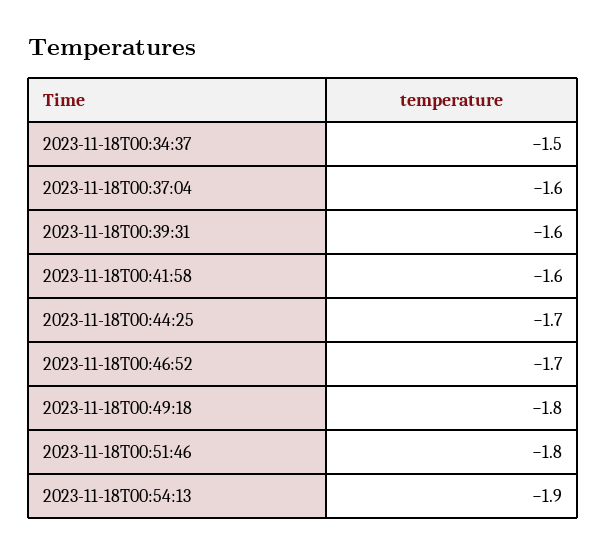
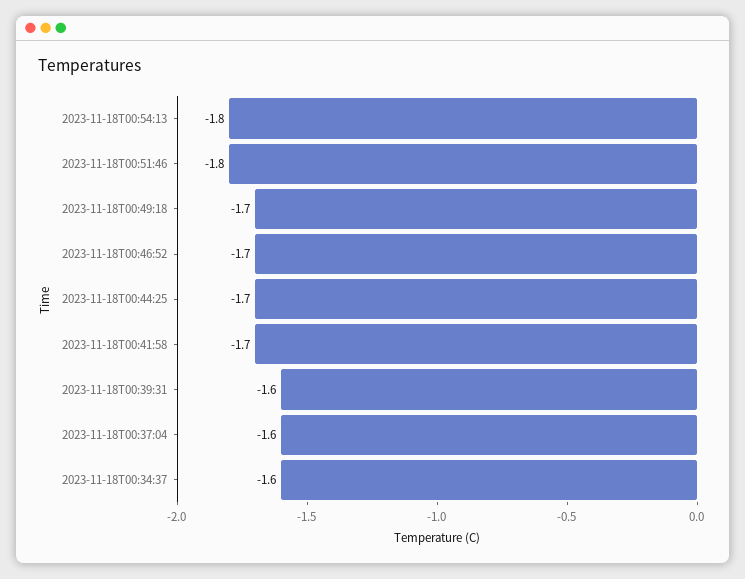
  {
-   "2023-11-18T00:34:37": -1.5,
+   "2023-11-18T00:34:37": -1.6,
    "2023-11-18T00:37:04": -1.6,
    "2023-11-18T00:39:31": -1.6,
-   "2023-11-18T00:41:58": -1.6,
+   "2023-11-18T00:41:58": -1.7,
    "2023-11-18T00:44:25": -1.7,
    "2023-11-18T00:46:52": -1.7,
-   "2023-11-18T00:49:18": -1.8,
+   "2023-11-18T00:49:18": -1.7,
    "2023-11-18T00:51:46": -1.8,
-   "2023-11-18T00:54:13": -1.9
+   "2023-11-18T00:54:13": -1.8
  }

